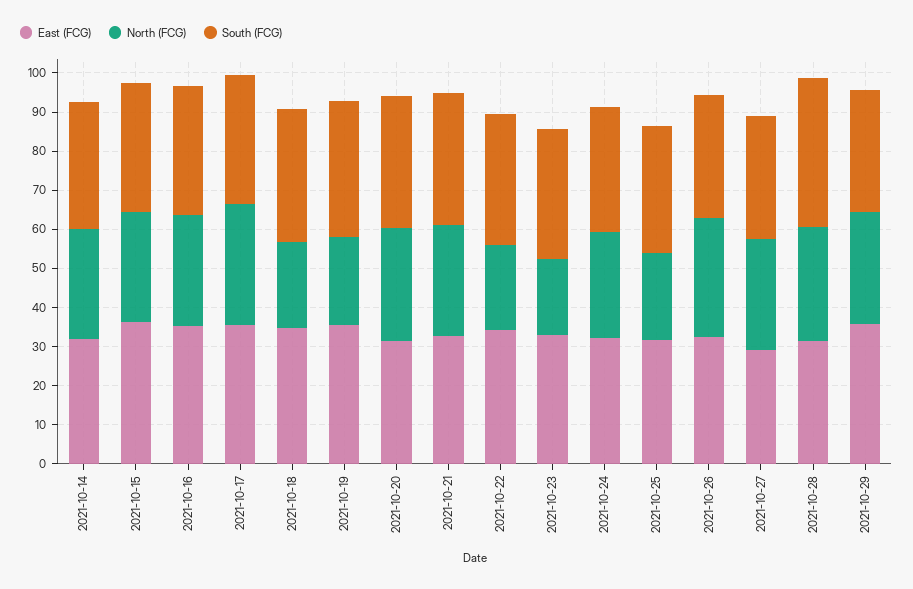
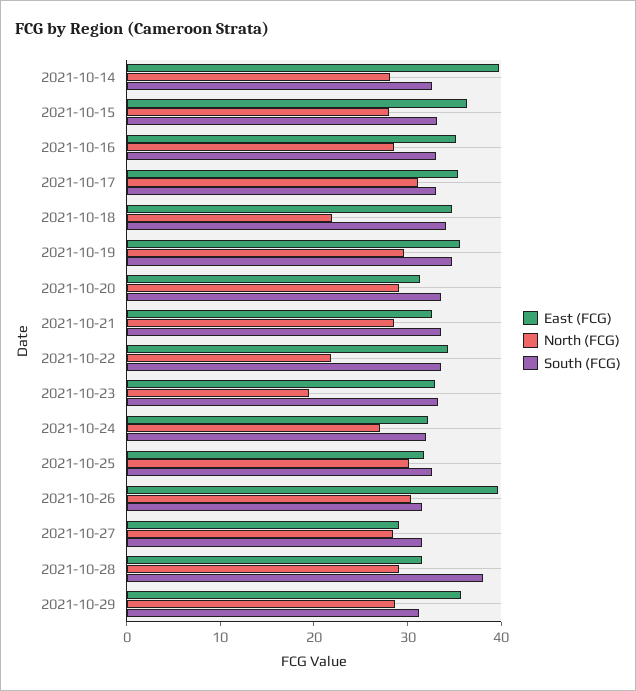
  {
    "East (FCG)": {
-     "2021-10-14": 32.5,
+     "2021-10-14": 40,
      "2021-10-15": 36,
      "2021-10-16": 36,
      "2021-10-17": 36,
      "2021-10-18": 34,
      "2021-10-19": 36,
      "2021-10-20": 32,
      "2021-10-21": 32,
      "2021-10-22": 34,
      "2021-10-23": 32,
      "2021-10-24": 32,
      "2021-10-25": 32,
-     "2021-10-26": 32.5,
+     "2021-10-26": 40,
      "2021-10-27": 30,
      "2021-10-28": 32,
      "2021-10-29": 36
    },
    "North (FCG)": {
      "2021-10-14": 28,
      "2021-10-15": 28,
      "2021-10-16": 28,
      "2021-10-17": 32,
      "2021-10-18": 22,
-     "2021-10-19": 22.5,
+     "2021-10-19": 30,
      "2021-10-20": 30,
      "2021-10-21": 28,
      "2021-10-22": 22,
      "2021-10-23": 20,
      "2021-10-24": 28,
-     "2021-10-25": 22.5,
+     "2021-10-25": 30,
      "2021-10-26": 30,
      "2021-10-27": 28,
      "2021-10-28": 30,
      "2021-10-29": 28
    },
    "South (FCG)": {
      "2021-10-14": 32,
      "2021-10-15": 34,
      "2021-10-16": 32,
      "2021-10-17": 34,
      "2021-10-18": 34,
      "2021-10-19": 34,
      "2021-10-20": 34,
      "2021-10-21": 34,
      "2021-10-22": 34,
      "2021-10-23": 34,
      "2021-10-24": 32,
      "2021-10-25": 32,
      "2021-10-26": 32,
      "2021-10-27": 32,
      "2021-10-28": 38,
      "2021-10-29": 32
    }
  }

